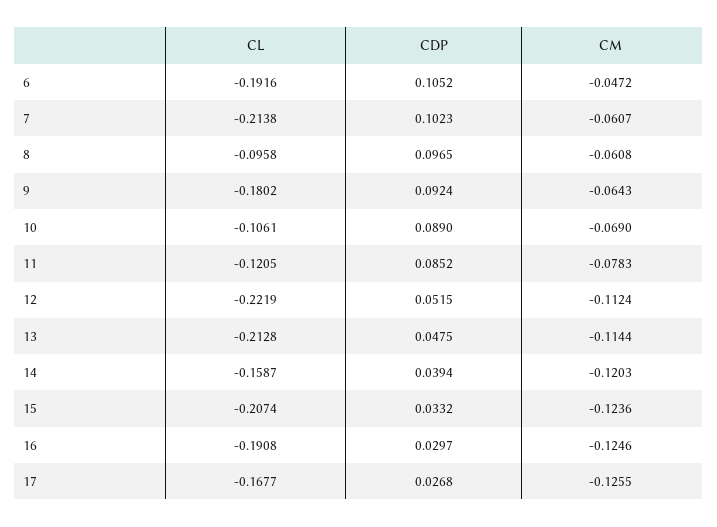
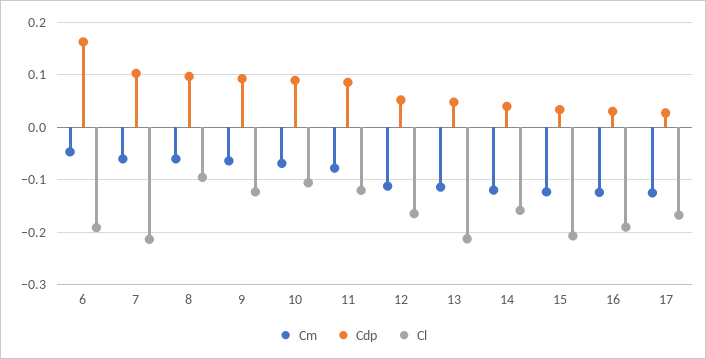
  {
    "CL": {
      "6": -0.1916,
      "7": -0.2138,
      "8": -0.0958,
-     "9": -0.1802,
+     "9": -0.12,
      "10": -0.1061,
      "11": -0.1205,
-     "12": -0.2219,
+     "12": -0.16,
      "13": -0.2128,
      "14": -0.1587,
      "15": -0.2074,
      "16": -0.1908,
      "17": -0.1677
    },
    "CDP": {
-     "6": 0.1052,
+     "6": 0.16,
      "7": 0.1023,
      "8": 0.0965,
      "9": 0.0924,
      "10": 0.089,
      "11": 0.0852,
      "12": 0.0515,
      "13": 0.0475,
      "14": 0.0394,
      "15": 0.0332,
      "16": 0.0297,
      "17": 0.0268
    },
    "CM": {
      "6": -0.0472,
      "7": -0.0607,
      "8": -0.0608,
      "9": -0.0643,
      "10": -0.069,
      "11": -0.0783,
      "12": -0.1124,
      "13": -0.1144,
      "14": -0.1203,
      "15": -0.1236,
      "16": -0.1246,
      "17": -0.1255
    }
  }

